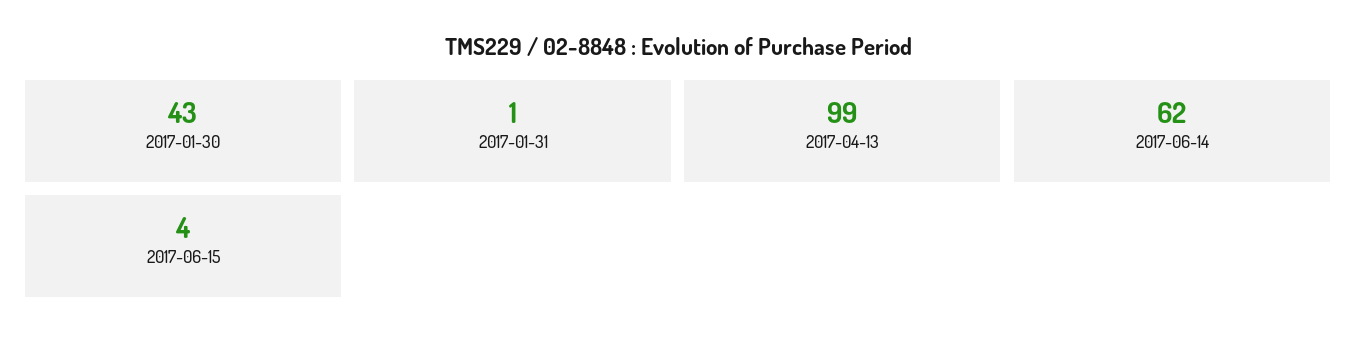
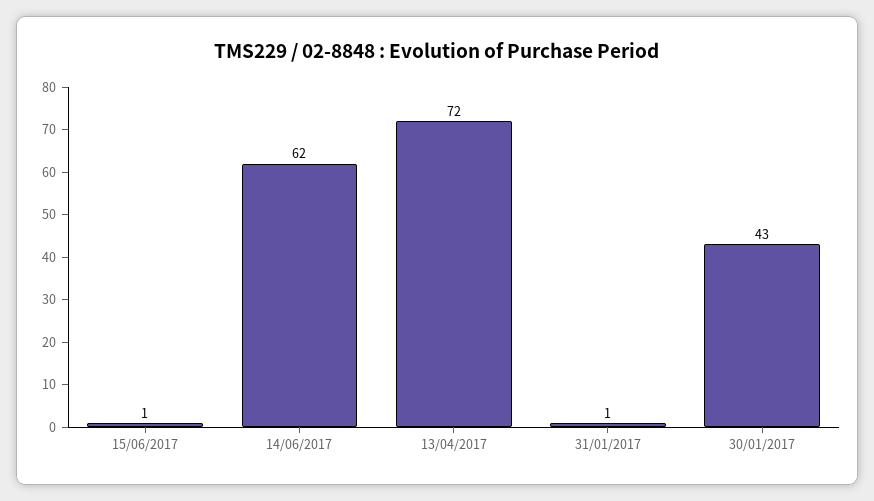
  {
    "2017-01-30": 43,
    "2017-01-31": 1,
-   "2017-04-13": 99,
+   "2017-04-13": 72,
    "2017-06-14": 62,
-   "2017-06-15": 4
+   "2017-06-15": 1
  }

